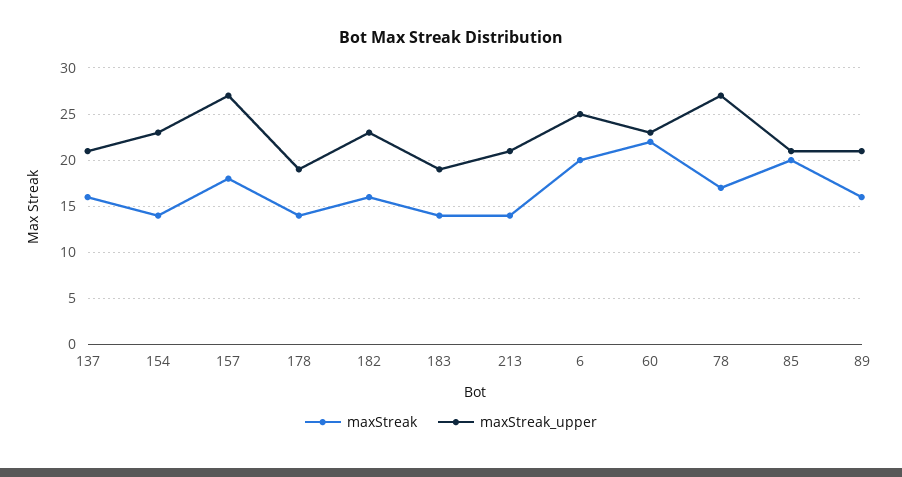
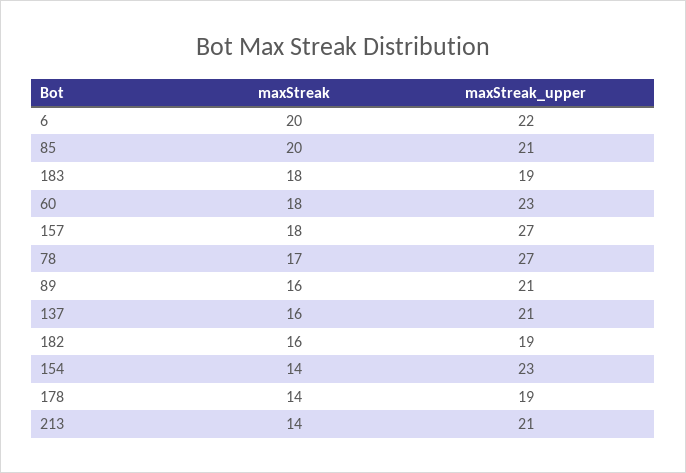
  {
    "maxStreak": {
      "137": 16,
      "154": 14,
      "157": 18,
      "178": 14,
      "182": 16,
-     "183": 14,
+     "183": 18,
      "213": 14,
      "6": 20,
-     "60": 22,
+     "60": 18,
      "78": 17,
      "85": 20,
      "89": 16
    },
    "maxStreak_upper": {
      "137": 21,
      "154": 23,
      "157": 27,
      "178": 19,
-     "182": 23,
+     "182": 19,
      "183": 19,
      "213": 21,
-     "6": 25,
+     "6": 22,
      "60": 23,
      "78": 27,
      "85": 21,
      "89": 21
    }
  }

